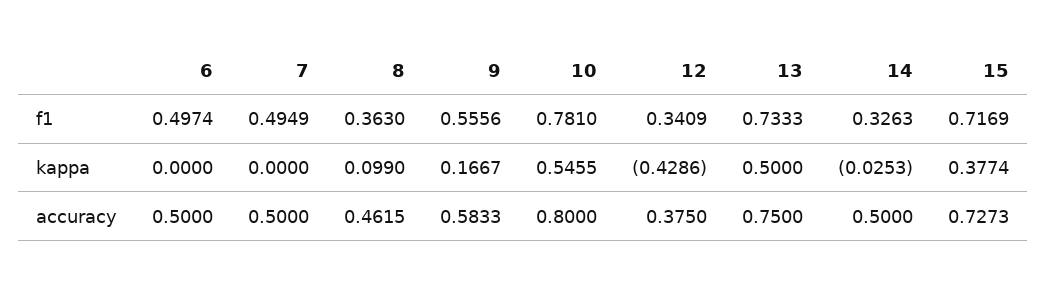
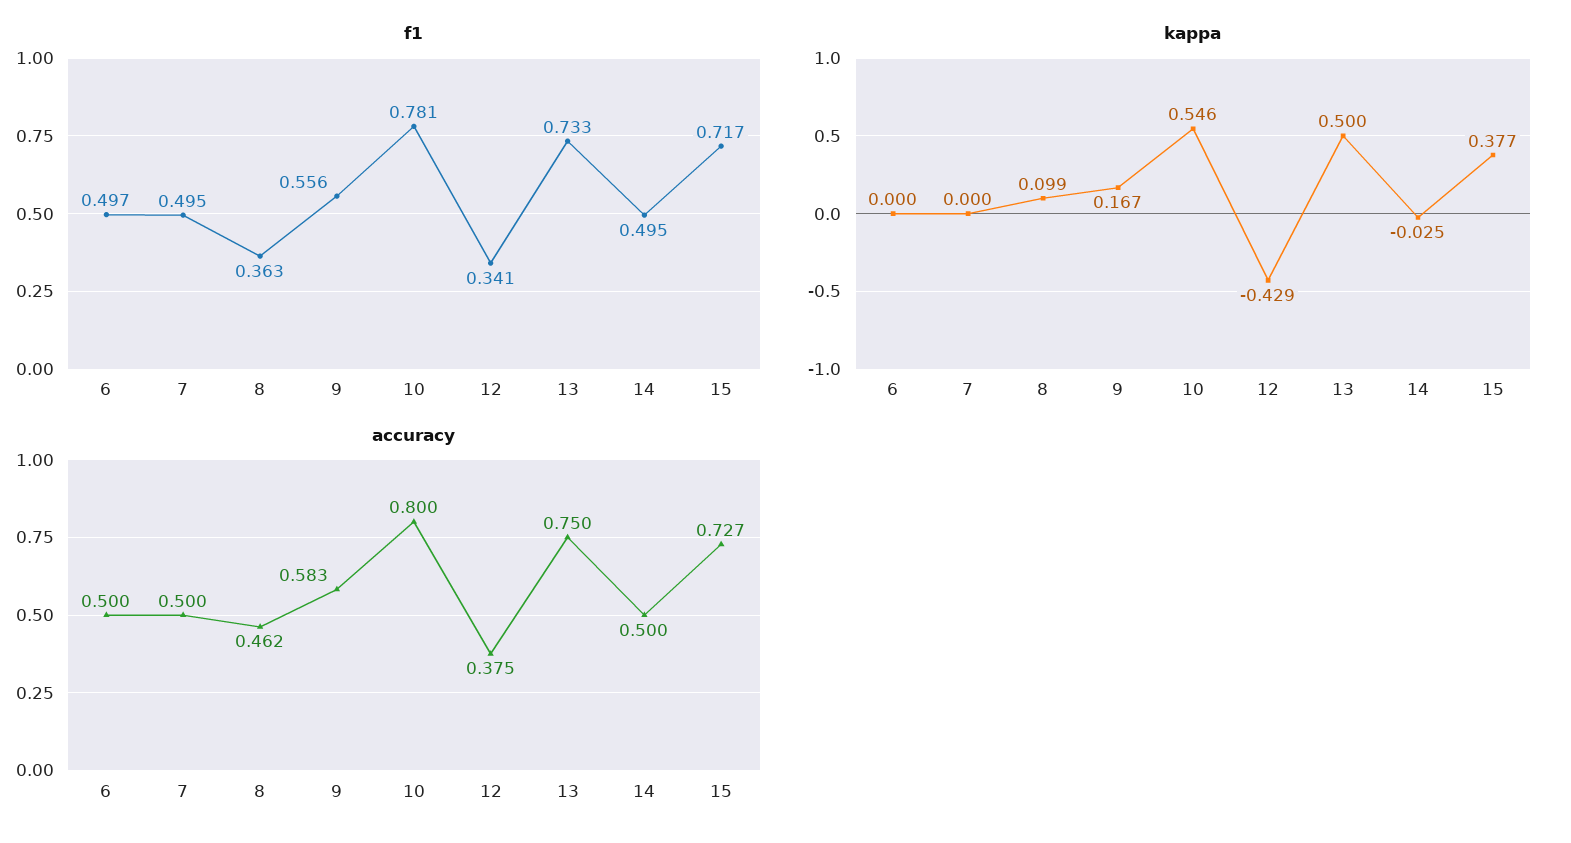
  {
    "f1": {
      "6": 0.4974,
      "7": 0.4949,
      "8": 0.363,
      "9": 0.5556,
      "10": 0.781,
      "12": 0.3409,
      "13": 0.7333,
-     "14": 0.3263,
+     "14": 0.495,
      "15": 0.7169
    },
    "kappa": {
      "6": 0,
      "7": 0,
      "8": 0.099,
      "9": 0.1667,
      "10": 0.5455,
      "12": -0.4286,
      "13": 0.5,
      "14": -0.0253,
      "15": 0.3774
    },
    "accuracy": {
      "6": 0.5,
      "7": 0.5,
      "8": 0.4615,
      "9": 0.5833,
      "10": 0.8,
      "12": 0.375,
      "13": 0.75,
      "14": 0.5,
      "15": 0.7273
    }
  }

